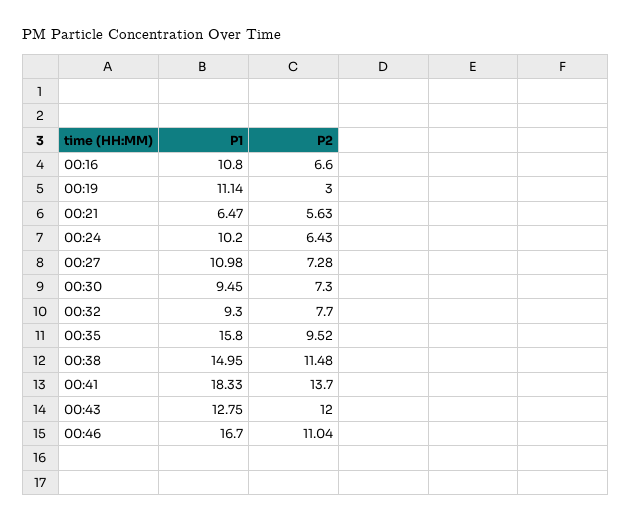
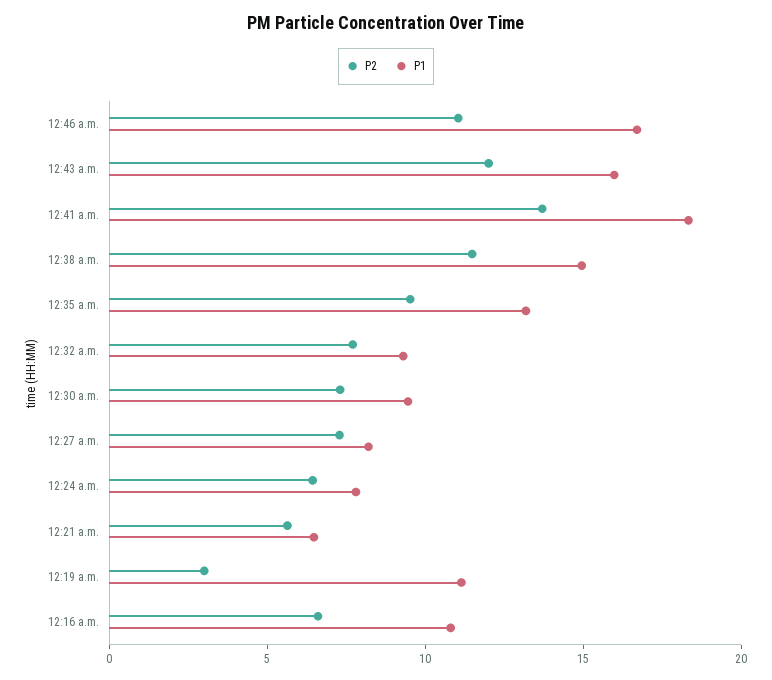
  {
    "P1": {
      "00:16": 10.8,
      "00:19": 11.14,
      "00:21": 6.47,
-     "00:24": 10.2,
+     "00:24": 8,
-     "00:27": 10.98,
+     "00:27": 8,
      "00:30": 9.45,
      "00:32": 9.3,
-     "00:35": 15.8,
+     "00:35": 13,
      "00:38": 14.95,
      "00:41": 18.33,
-     "00:43": 12.75,
+     "00:43": 16,
      "00:46": 16.7
    },
    "P2": {
      "00:16": 6.6,
      "00:19": 3,
      "00:21": 5.63,
      "00:24": 6.43,
      "00:27": 7.28,
      "00:30": 7.3,
      "00:32": 7.7,
      "00:35": 9.52,
      "00:38": 11.48,
      "00:41": 13.7,
      "00:43": 12,
      "00:46": 11.04
    }
  }

